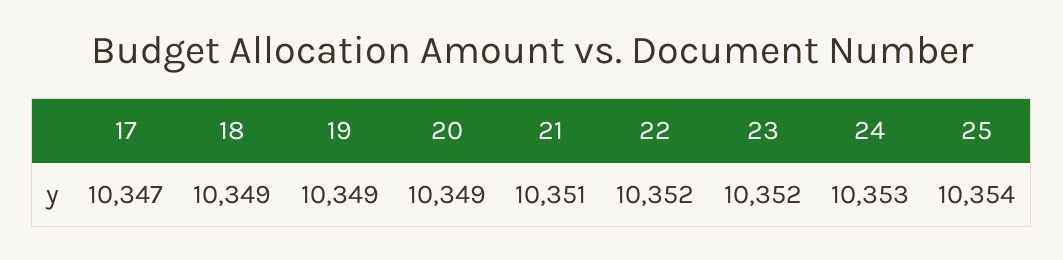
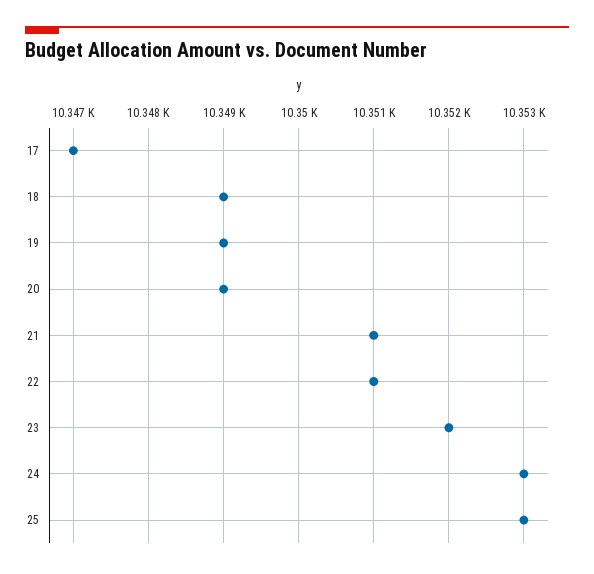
  {
    "17": 10347,
    "18": 10349,
    "19": 10349,
    "20": 10349,
    "21": 10351,
-   "22": 10352,
+   "22": 10351,
    "23": 10352,
    "24": 10353,
-   "25": 10354
+   "25": 10353
  }

